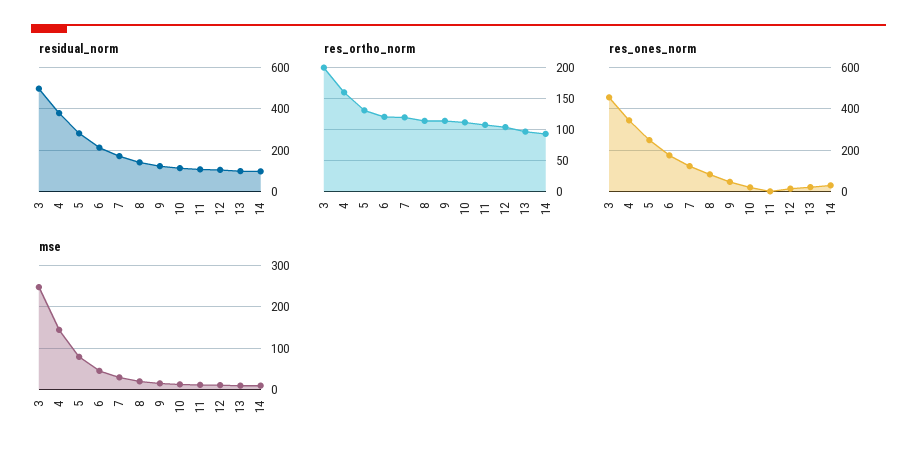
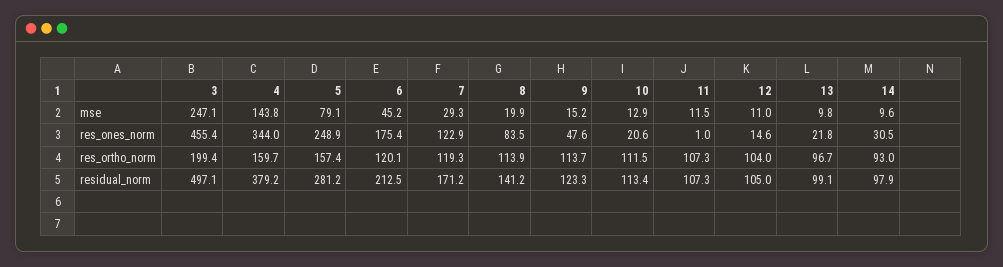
  {
    "residual_norm": {
      "3": 497.1,
      "4": 379.2,
      "5": 281.2,
      "6": 212.5,
      "7": 171.2,
      "8": 141.2,
      "9": 123.3,
      "10": 113.4,
      "11": 107.3,
      "12": 105,
      "13": 99.1,
      "14": 97.9
    },
    "res_ortho_norm": {
      "3": 199.4,
      "4": 159.7,
-     "5": 130,
+     "5": 157.4,
      "6": 120.1,
      "7": 119.3,
      "8": 113.9,
      "9": 113.7,
      "10": 111.5,
      "11": 107.3,
      "12": 104,
      "13": 96.7,
      "14": 93
    },
    "res_ones_norm": {
      "3": 455.4,
      "4": 344,
      "5": 248.9,
      "6": 175.4,
      "7": 122.9,
      "8": 83.5,
      "9": 47.6,
      "10": 20.6,
      "11": 1,
      "12": 14.6,
      "13": 21.8,
      "14": 30.5
    },
    "mse": {
      "3": 247.1,
      "4": 143.8,
      "5": 79.1,
      "6": 45.2,
      "7": 29.3,
      "8": 19.9,
      "9": 15.2,
      "10": 12.9,
      "11": 11.5,
      "12": 11,
      "13": 9.8,
      "14": 9.6
    }
  }

